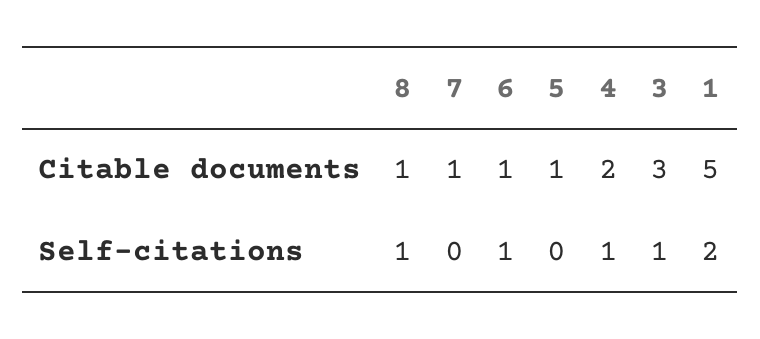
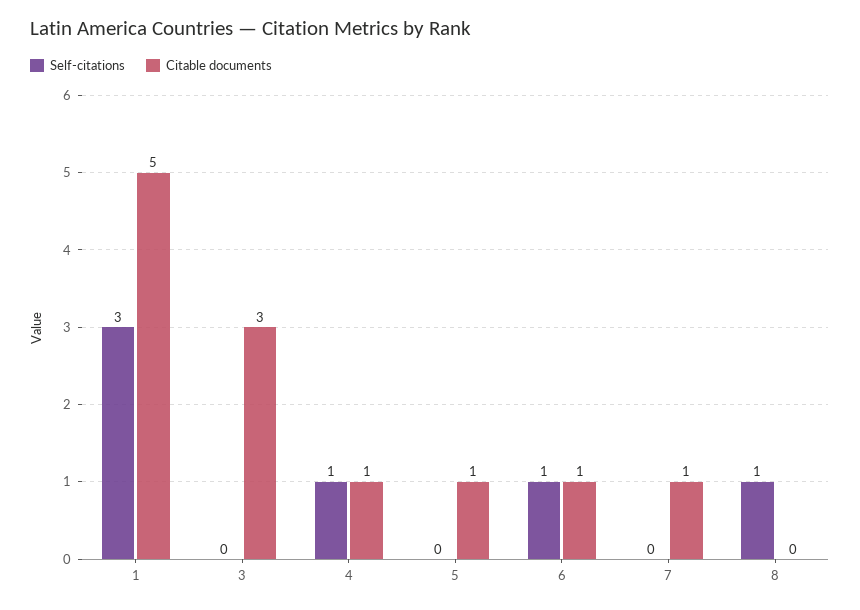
  {
    "Citable documents": {
-     "8": 1,
+     "8": 0,
      "7": 1,
      "6": 1,
      "5": 1,
-     "4": 2,
+     "4": 1,
      "3": 3,
      "1": 5
    },
    "Self-citations": {
      "8": 1,
      "7": 0,
      "6": 1,
      "5": 0,
      "4": 1,
-     "3": 1,
+     "3": 0,
-     "1": 2
+     "1": 3
    }
  }

